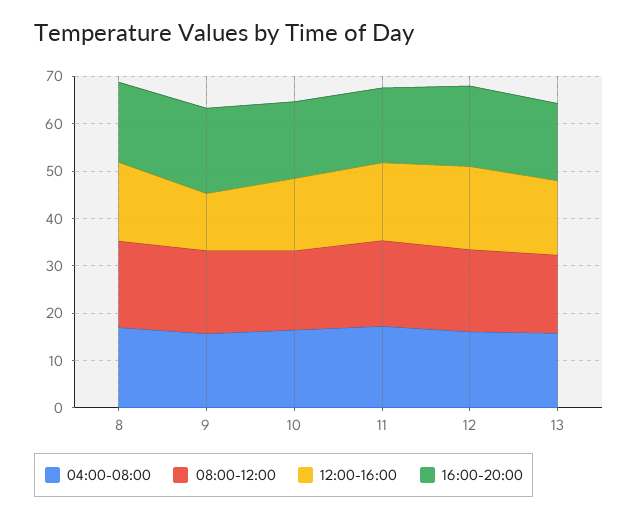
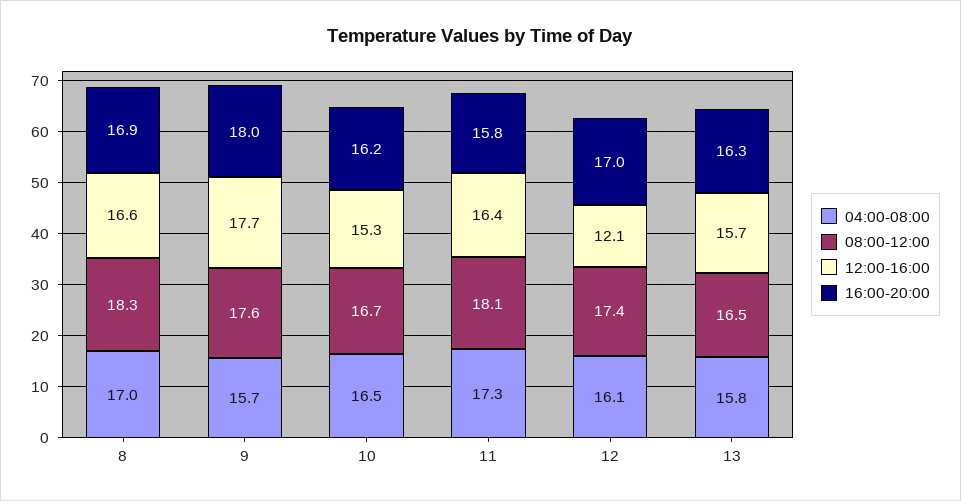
  {
    "04:00-08:00": {
      "8": 17,
      "9": 15.7,
      "10": 16.5,
      "11": 17.3,
      "12": 16.1,
      "13": 15.8
    },
    "08:00-12:00": {
      "8": 18.3,
      "9": 17.6,
      "10": 16.7,
      "11": 18.1,
      "12": 17.4,
      "13": 16.5
    },
    "12:00-16:00": {
      "8": 16.6,
-     "9": 12,
+     "9": 17.7,
      "10": 15.3,
      "11": 16.4,
-     "12": 18,
+     "12": 12.1,
      "13": 15.7
    },
    "16:00-20:00": {
      "8": 16.9,
      "9": 18,
      "10": 16.2,
      "11": 15.8,
      "12": 17,
      "13": 16.3
    }
  }

